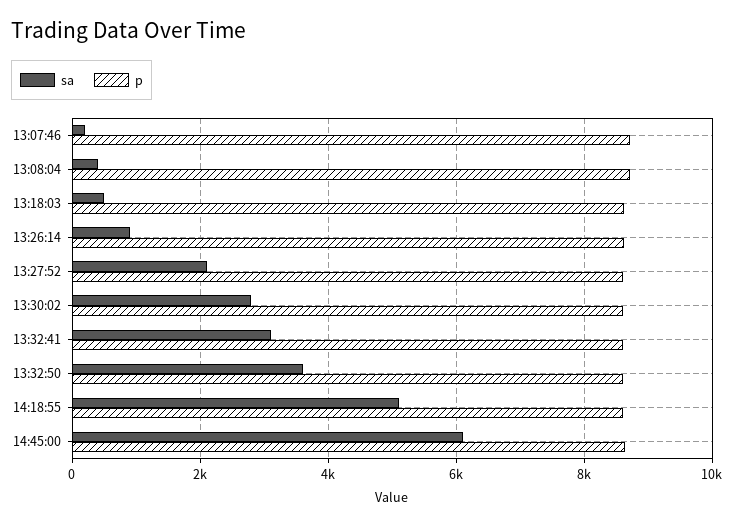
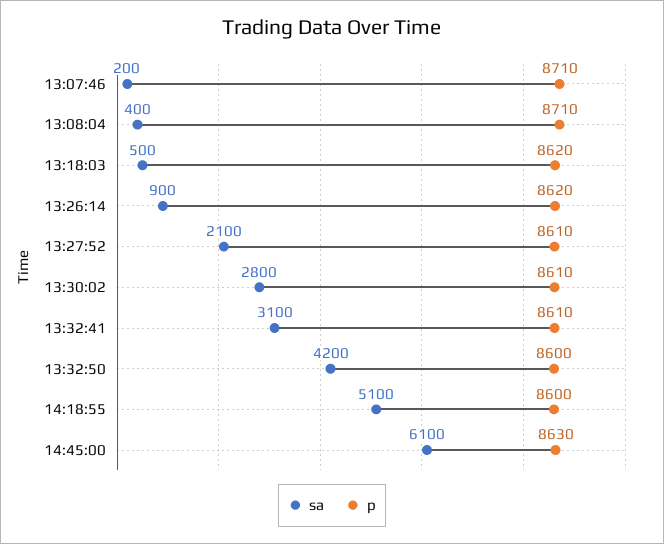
  {
    "sa": {
      "13:07:46": 200,
      "13:08:04": 400,
      "13:18:03": 500,
      "13:26:14": 900,
      "13:27:52": 2100,
      "13:30:02": 2800,
      "13:32:41": 3100,
-     "13:32:50": 3600,
+     "13:32:50": 4200,
      "14:18:55": 5100,
      "14:45:00": 6100
    },
    "p": {
      "13:07:46": 8710,
      "13:08:04": 8710,
      "13:18:03": 8620,
      "13:26:14": 8620,
      "13:27:52": 8610,
      "13:30:02": 8610,
      "13:32:41": 8610,
      "13:32:50": 8600,
      "14:18:55": 8600,
      "14:45:00": 8630
    }
  }

